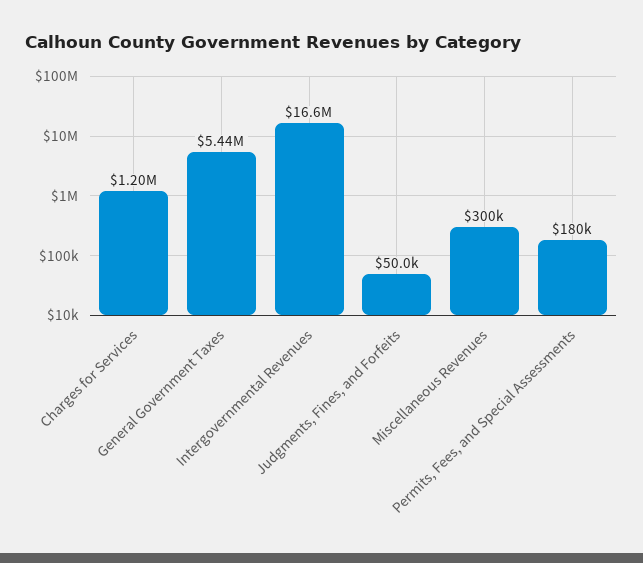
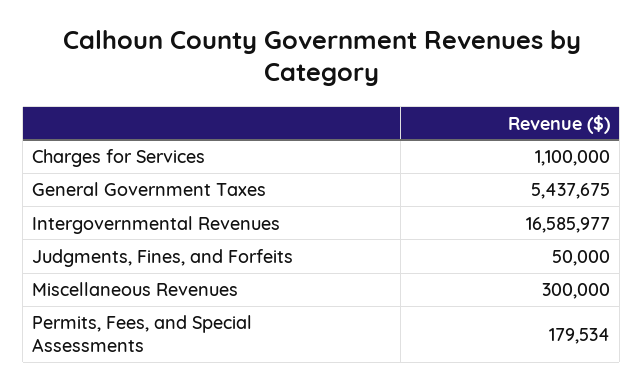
  {
-   "Charges for Services": 1200000,
+   "Charges for Services": 1100000,
    "General Government Taxes": 5437675,
    "Intergovernmental Revenues": 16585977,
    "Judgments, Fines, and Forfeits": 50000,
    "Miscellaneous Revenues": 300000,
    "Permits, Fees, and Special Assessments": 179534
  }

